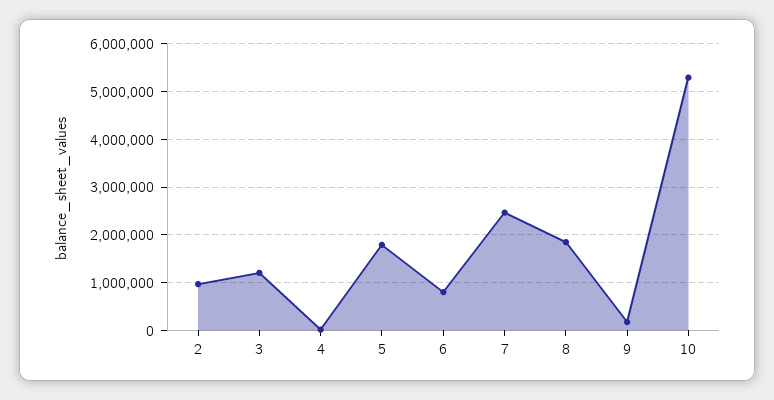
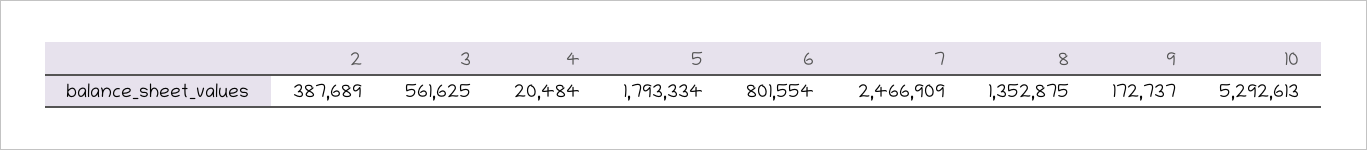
  {
-   "2": 1000000,
+   "2": 387689,
-   "3": 1200000,
+   "3": 561625,
    "4": 20484,
    "5": 1793334,
    "6": 801554,
    "7": 2466909,
-   "8": 1800000,
+   "8": 1352875,
    "9": 172737,
    "10": 5292613
  }

